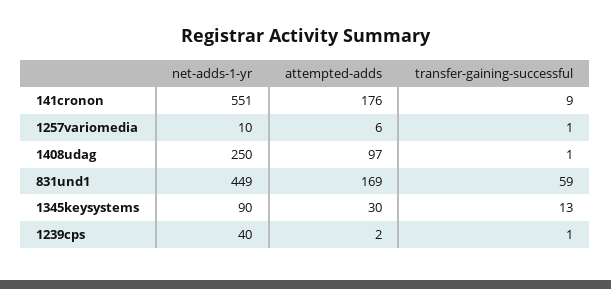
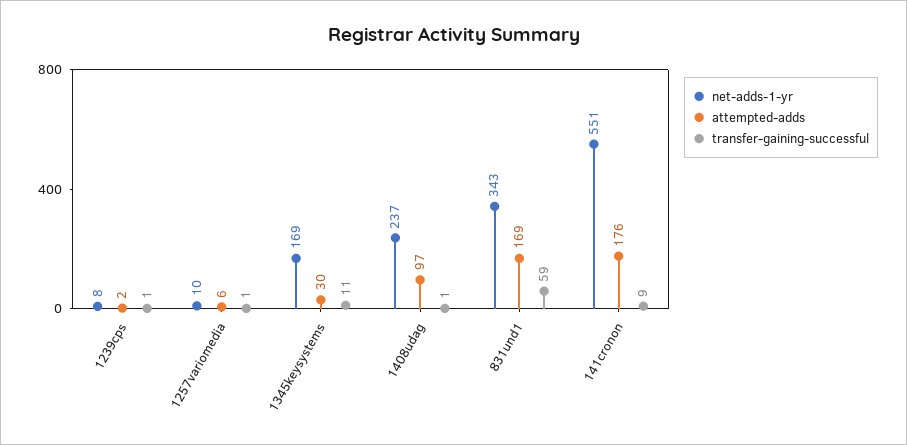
  {
    "net-adds-1-yr": {
      "141cronon": 551,
      "1257variomedia": 10,
-     "1408udag": 250,
+     "1408udag": 237,
-     "831und1": 449,
+     "831und1": 343,
-     "1345keysystems": 90,
+     "1345keysystems": 169,
-     "1239cps": 40
+     "1239cps": 8
    },
    "attempted-adds": {
      "141cronon": 176,
      "1257variomedia": 6,
      "1408udag": 97,
      "831und1": 169,
      "1345keysystems": 30,
      "1239cps": 2
    },
    "transfer-gaining-successful": {
      "141cronon": 9,
      "1257variomedia": 1,
      "1408udag": 1,
      "831und1": 59,
-     "1345keysystems": 13,
+     "1345keysystems": 11,
      "1239cps": 1
    }
  }

